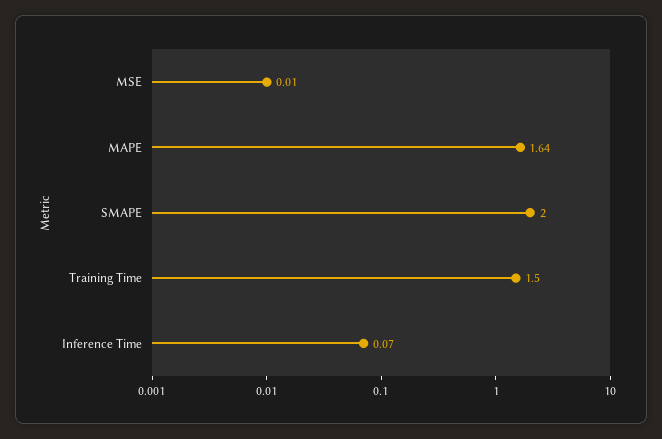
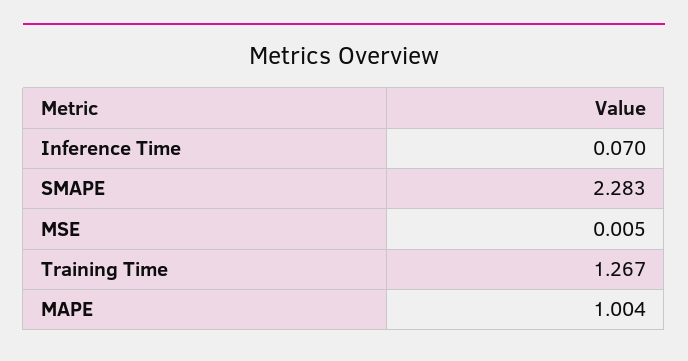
  {
    "MSE": 0.005,
-   "MAPE": 1.64,
+   "MAPE": 1.004,
-   "SMAPE": 2,
+   "SMAPE": 2.283,
-   "Training Time": 1.5,
+   "Training Time": 1.267,
    "Inference Time": 0.07
  }

